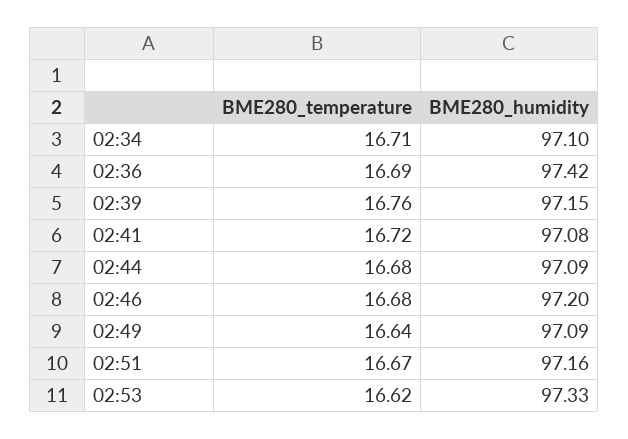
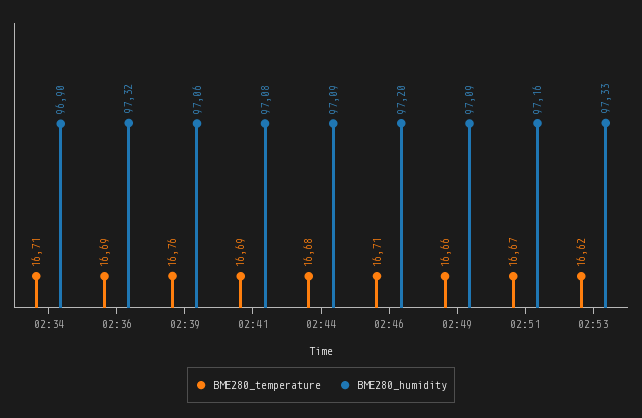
  {
    "BME280_temperature": {
      "02:34": 16.71,
      "02:36": 16.69,
      "02:39": 16.76,
-     "02:41": 16.72,
+     "02:41": 16.69,
      "02:44": 16.68,
-     "02:46": 16.68,
+     "02:46": 16.71,
-     "02:49": 16.64,
+     "02:49": 16.66,
      "02:51": 16.67,
      "02:53": 16.62
    },
    "BME280_humidity": {
-     "02:34": 97.1,
+     "02:34": 96.9,
-     "02:36": 97.42,
+     "02:36": 97.32,
-     "02:39": 97.15,
+     "02:39": 97.06,
      "02:41": 97.08,
      "02:44": 97.09,
      "02:46": 97.2,
      "02:49": 97.09,
      "02:51": 97.16,
      "02:53": 97.33
    }
  }

